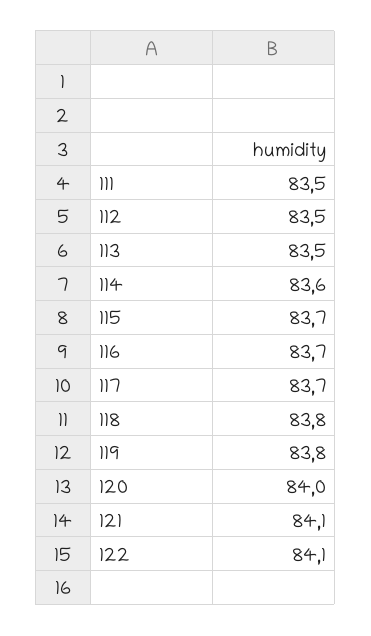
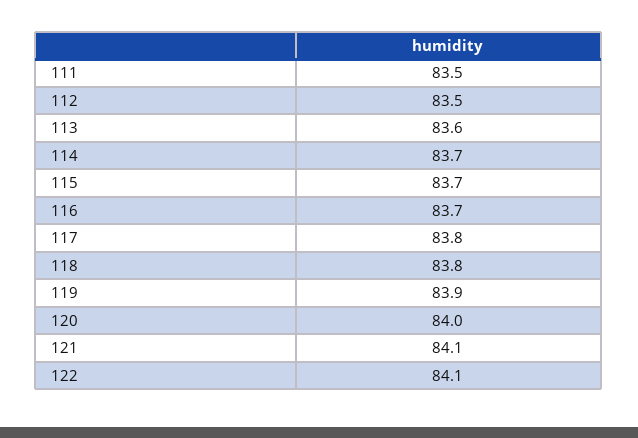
  {
    "111": 83.5,
    "112": 83.5,
-   "113": 83.5,
+   "113": 83.6,
-   "114": 83.6,
+   "114": 83.7,
    "115": 83.7,
    "116": 83.7,
-   "117": 83.7,
+   "117": 83.8,
    "118": 83.8,
-   "119": 83.8,
+   "119": 83.9,
    "120": 84,
    "121": 84.1,
    "122": 84.1
  }

